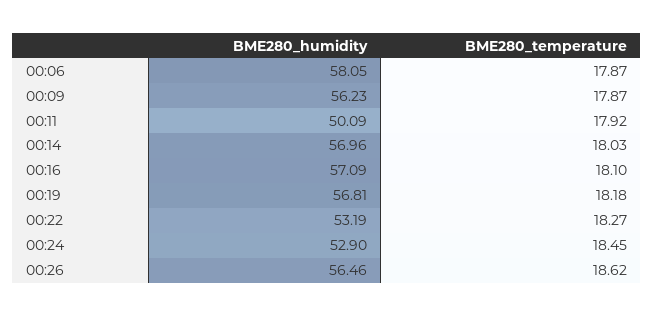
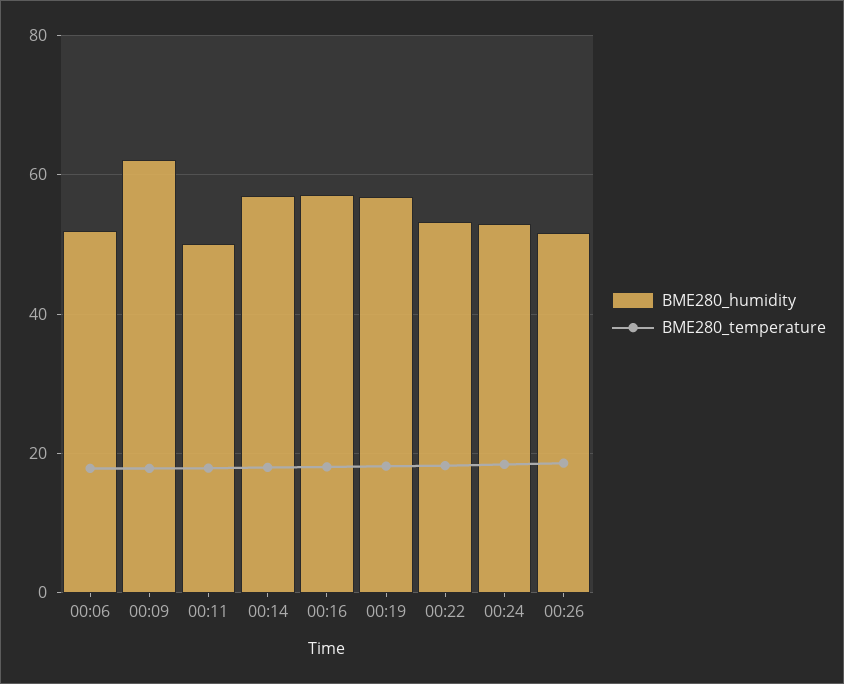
  {
    "BME280_humidity": {
-     "00:06": 58.05,
+     "00:06": 52,
-     "00:09": 56.23,
+     "00:09": 62,
      "00:11": 50.09,
      "00:14": 56.96,
      "00:16": 57.09,
      "00:19": 56.81,
      "00:22": 53.19,
      "00:24": 52.9,
-     "00:26": 56.46
+     "00:26": 52
    },
    "BME280_temperature": {
      "00:06": 17.87,
      "00:09": 17.87,
      "00:11": 17.92,
      "00:14": 18.03,
      "00:16": 18.1,
      "00:19": 18.18,
      "00:22": 18.27,
      "00:24": 18.45,
      "00:26": 18.62
    }
  }

